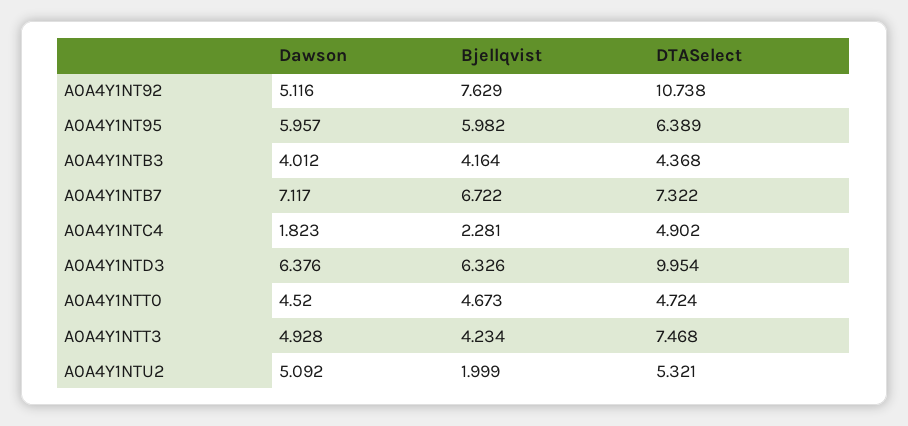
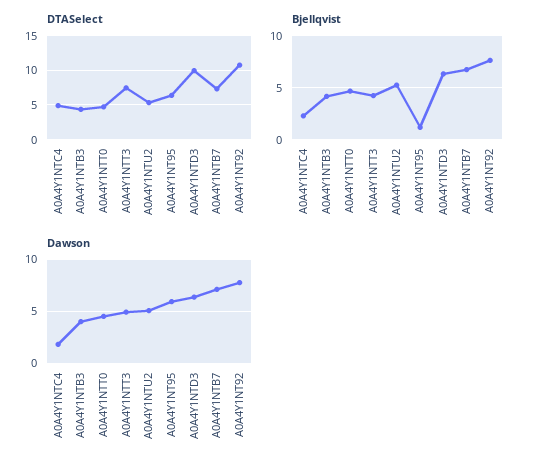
  {
    "Dawson": {
-     "A0A4Y1NT92": 5.116,
+     "A0A4Y1NT92": 8,
      "A0A4Y1NT95": 5.957,
      "A0A4Y1NTB3": 4.012,
      "A0A4Y1NTB7": 7.117,
      "A0A4Y1NTC4": 1.823,
      "A0A4Y1NTD3": 6.376,
      "A0A4Y1NTT0": 4.52,
      "A0A4Y1NTT3": 4.928,
      "A0A4Y1NTU2": 5.092
    },
    "Bjellqvist": {
      "A0A4Y1NT92": 7.629,
-     "A0A4Y1NT95": 5.982,
+     "A0A4Y1NT95": 1,
      "A0A4Y1NTB3": 4.164,
      "A0A4Y1NTB7": 6.722,
      "A0A4Y1NTC4": 2.281,
      "A0A4Y1NTD3": 6.326,
      "A0A4Y1NTT0": 4.673,
      "A0A4Y1NTT3": 4.234,
-     "A0A4Y1NTU2": 1.999
+     "A0A4Y1NTU2": 5
    },
    "DTASelect": {
      "A0A4Y1NT92": 10.738,
      "A0A4Y1NT95": 6.389,
      "A0A4Y1NTB3": 4.368,
      "A0A4Y1NTB7": 7.322,
      "A0A4Y1NTC4": 4.902,
      "A0A4Y1NTD3": 9.954,
      "A0A4Y1NTT0": 4.724,
      "A0A4Y1NTT3": 7.468,
      "A0A4Y1NTU2": 5.321
    }
  }

